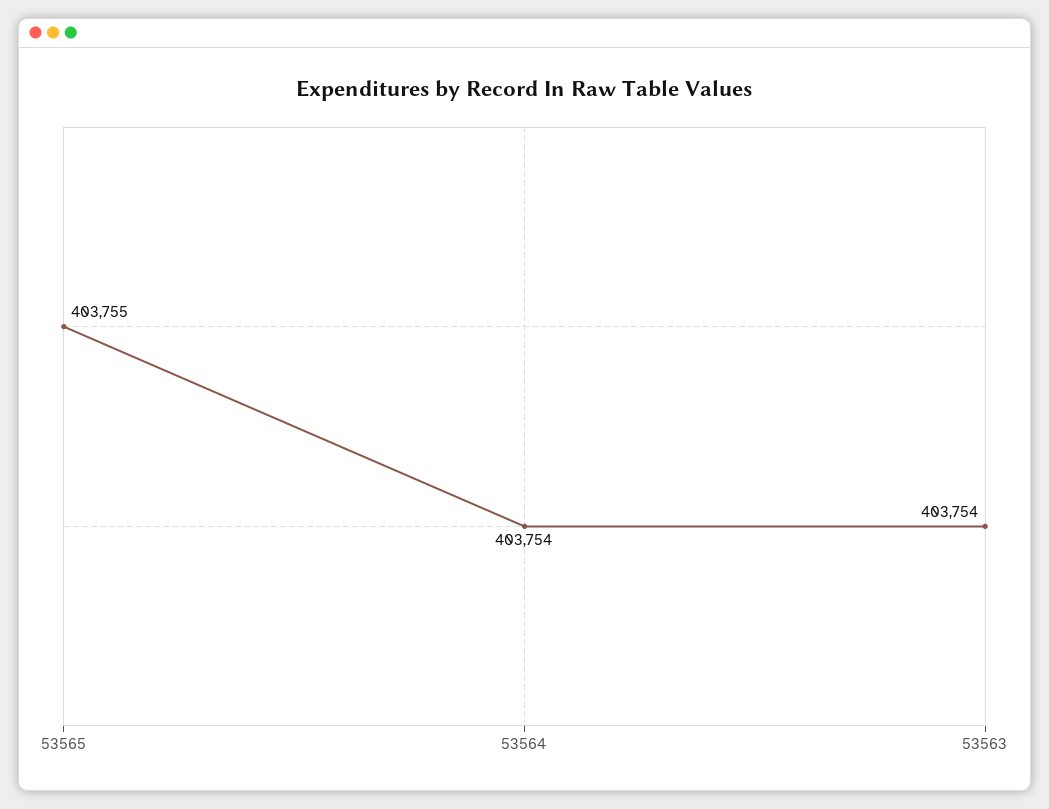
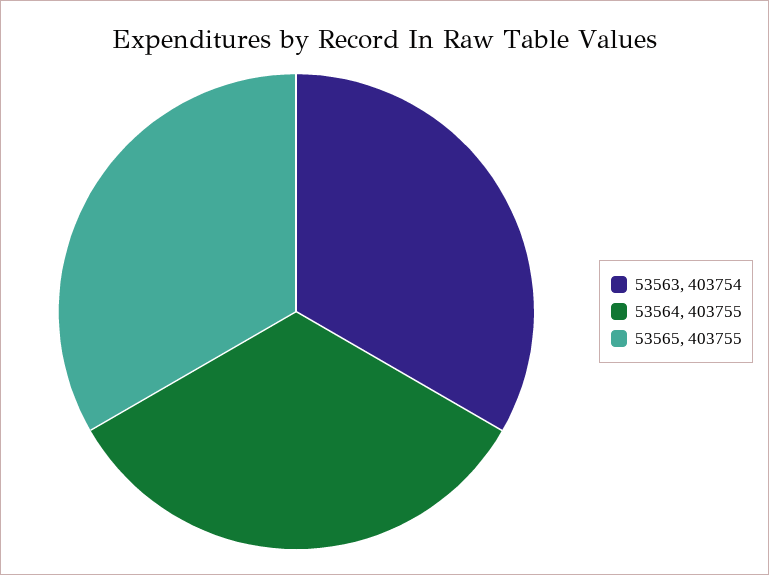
  {
    "53565": 403755,
-   "53564": 403754,
+   "53564": 403755,
    "53563": 403754
  }

